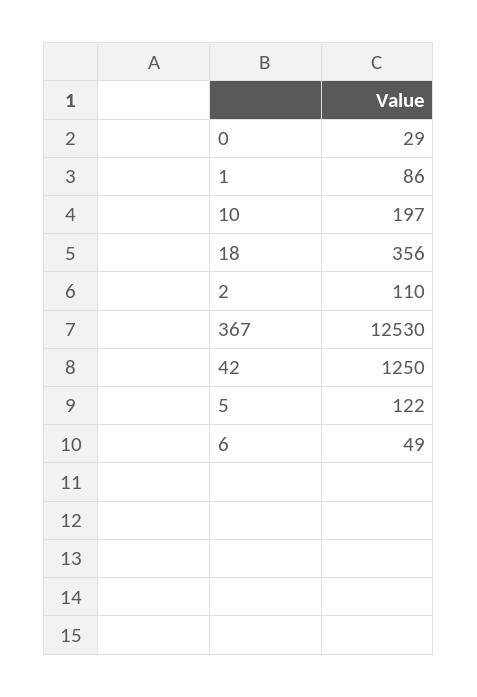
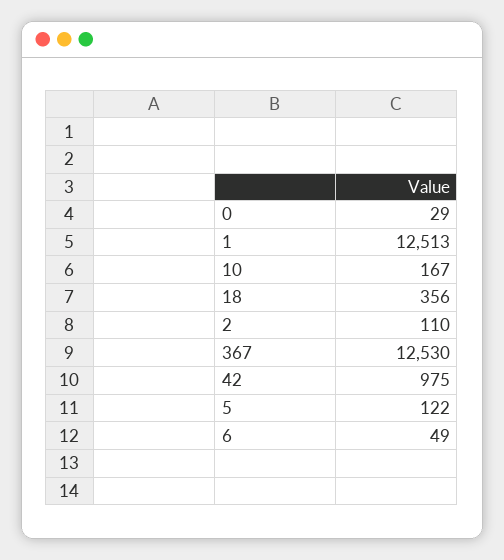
  {
    "0": 29,
-   "1": 86,
+   "1": 12513,
-   "10": 197,
+   "10": 167,
    "18": 356,
    "2": 110,
    "367": 12530,
-   "42": 1250,
+   "42": 975,
    "5": 122,
    "6": 49
  }

